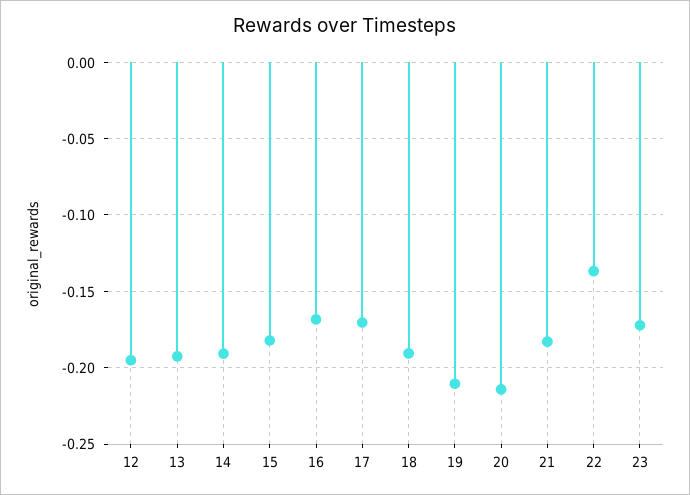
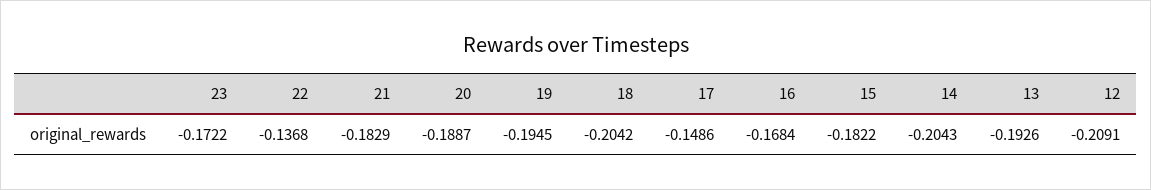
  {
-   "12": -0.195,
+   "12": -0.2091,
    "13": -0.1926,
-   "14": -0.19,
+   "14": -0.2043,
    "15": -0.1822,
    "16": -0.1684,
-   "17": -0.17,
+   "17": -0.1486,
-   "18": -0.19,
+   "18": -0.2042,
-   "19": -0.21,
+   "19": -0.1945,
-   "20": -0.215,
+   "20": -0.1887,
    "21": -0.1829,
    "22": -0.1368,
    "23": -0.1722
  }

